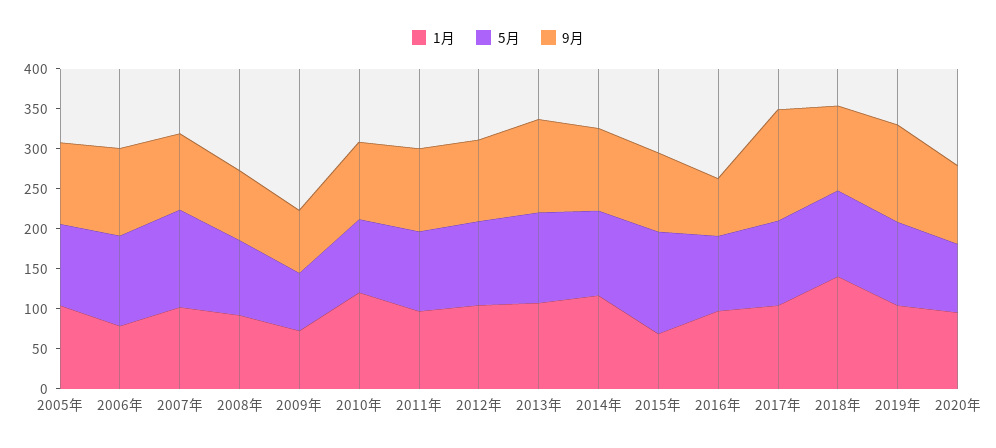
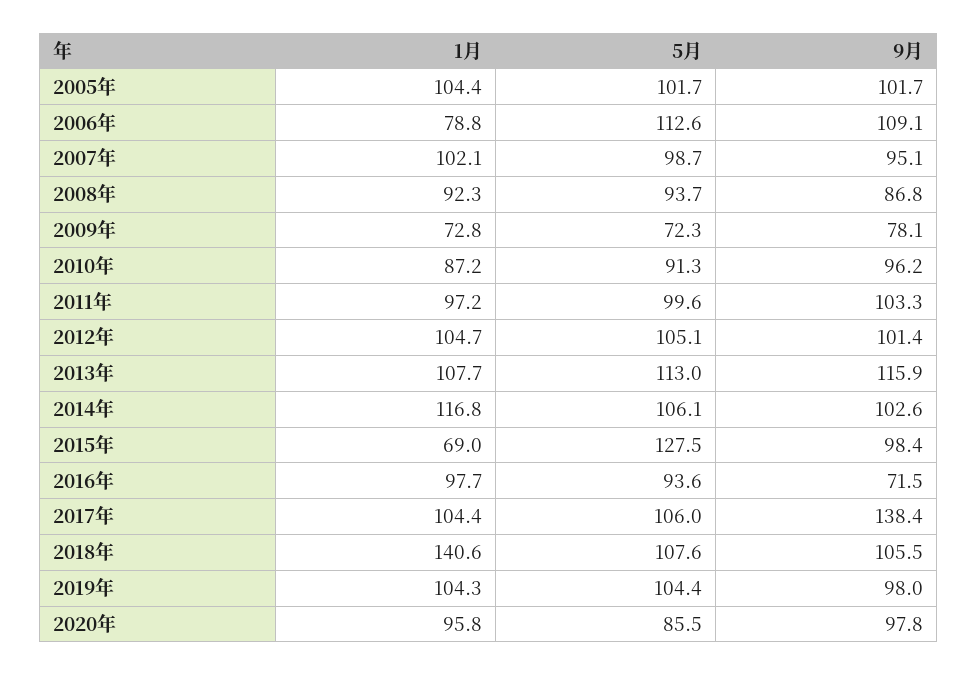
  {
    "1月": {
      "2005年": 104.4,
      "2006年": 78.8,
      "2007年": 102.1,
      "2008年": 92.3,
      "2009年": 72.8,
-     "2010年": 120,
+     "2010年": 87.2,
      "2011年": 97.2,
      "2012年": 104.7,
      "2013年": 107.7,
      "2014年": 116.8,
      "2015年": 69,
      "2016年": 97.7,
      "2017年": 104.4,
      "2018年": 140.6,
      "2019年": 104.3,
      "2020年": 95.8
    },
    "5月": {
      "2005年": 101.7,
      "2006年": 112.6,
-     "2007年": 120,
+     "2007年": 98.7,
      "2008年": 93.7,
      "2009年": 72.3,
      "2010年": 91.3,
      "2011年": 99.6,
      "2012年": 105.1,
      "2013年": 113,
      "2014年": 106.1,
      "2015年": 127.5,
      "2016年": 93.6,
      "2017年": 106,
      "2018年": 107.6,
      "2019年": 104.4,
      "2020年": 85.5
    },
    "9月": {
      "2005年": 101.7,
      "2006年": 109.1,
      "2007年": 95.1,
      "2008年": 86.8,
      "2009年": 78.1,
      "2010年": 96.2,
      "2011年": 103.3,
      "2012年": 101.4,
      "2013年": 115.9,
      "2014年": 102.6,
      "2015年": 98.4,
      "2016年": 71.5,
      "2017年": 138.4,
      "2018年": 105.5,
-     "2019年": 120,
+     "2019年": 98,
      "2020年": 97.8
    }
  }

